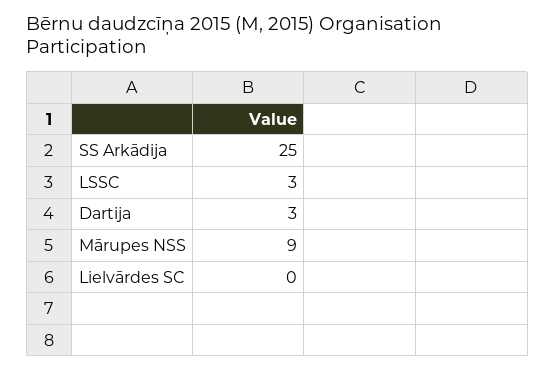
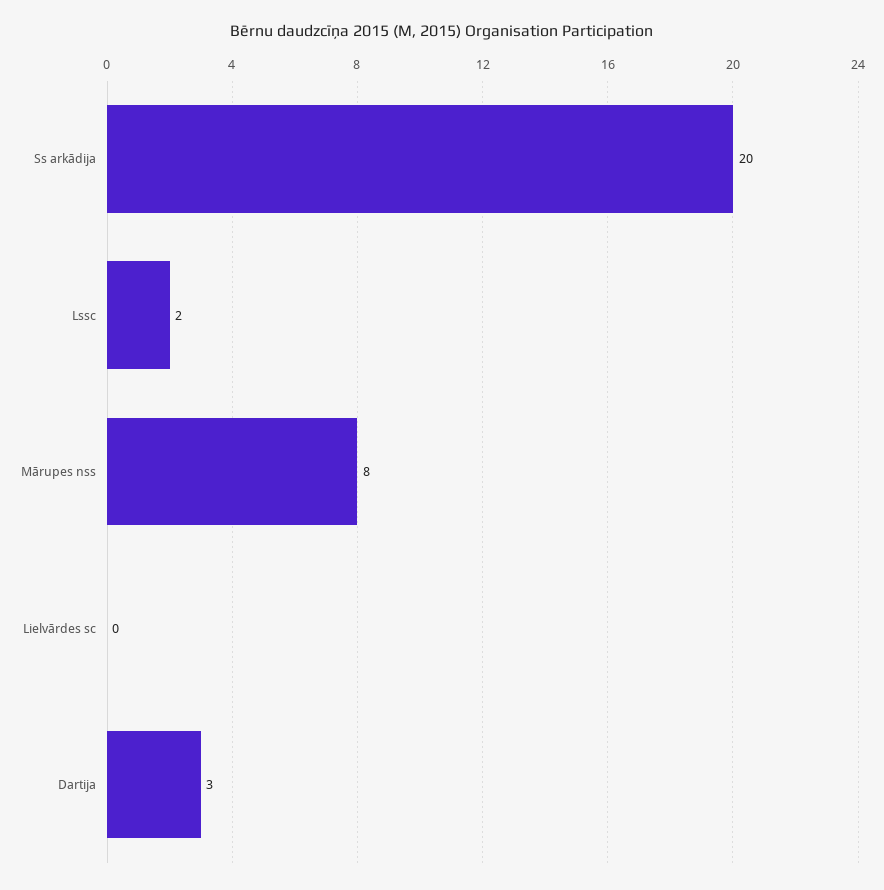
  {
-   "SS Arkādija": 25,
+   "SS Arkādija": 20,
-   "LSSC": 3,
+   "LSSC": 2,
    "Dartija": 3,
-   "Mārupes NSS": 9,
+   "Mārupes NSS": 8,
    "Lielvārdes SC": 0
  }

